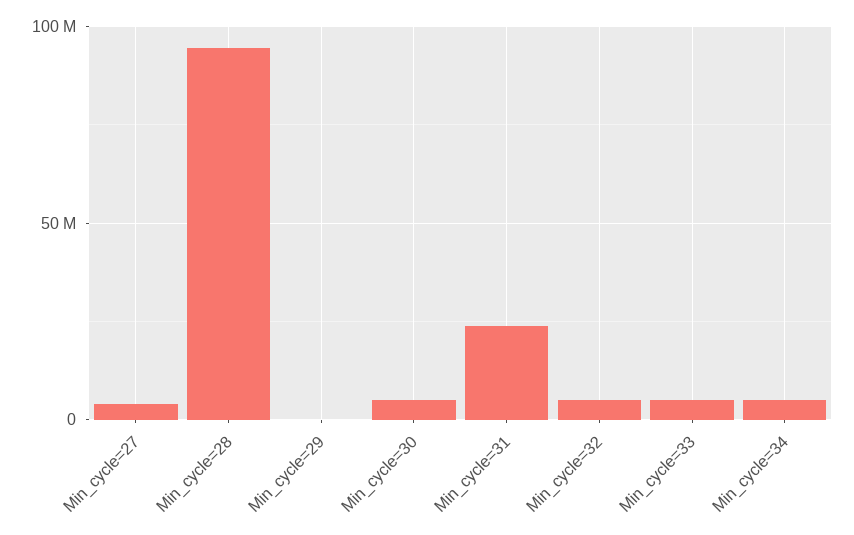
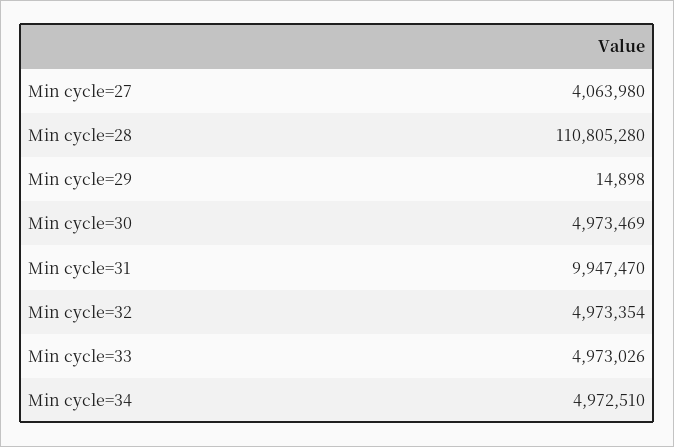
  {
    "Min_cycle=27": 4063980,
-   "Min_cycle=28": 95000000,
+   "Min_cycle=28": 110805280,
    "Min_cycle=29": 14898,
    "Min_cycle=30": 4973469,
-   "Min_cycle=31": 25000000,
+   "Min_cycle=31": 9947470,
    "Min_cycle=32": 4973354,
    "Min_cycle=33": 4973026,
    "Min_cycle=34": 4972510
  }

